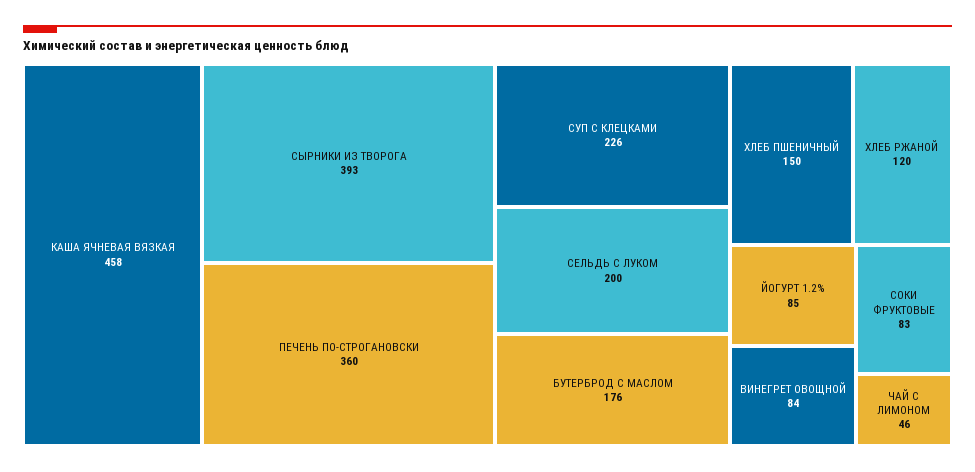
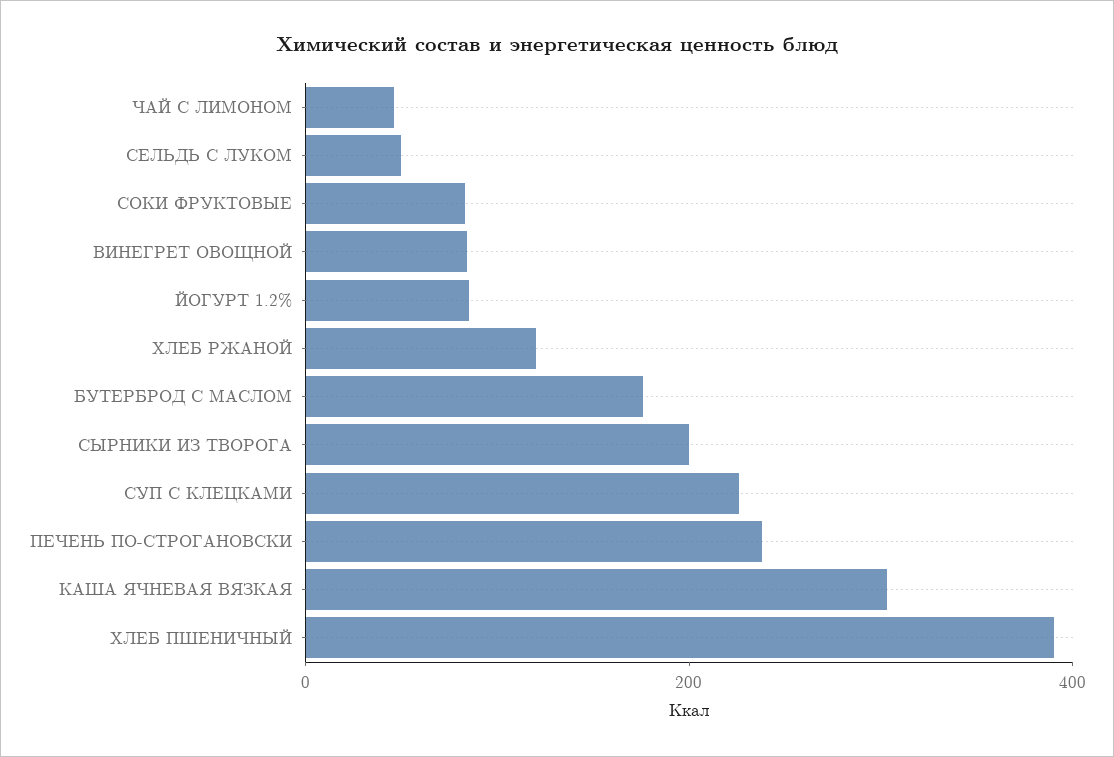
  {
-   "КАША ЯЧНЕВАЯ ВЯЗКАЯ": 458,
+   "КАША ЯЧНЕВАЯ ВЯЗКАЯ": 300,
-   "СЫРНИКИ ИЗ ТВОРОГА": 393,
+   "СЫРНИКИ ИЗ ТВОРОГА": 200,
-   "ПЕЧЕНЬ ПО-СТРОГАНОВСКИ": 360,
+   "ПЕЧЕНЬ ПО-СТРОГАНОВСКИ": 250,
    "СУП С КЛЕЦКАМИ": 226,
-   "СЕЛЬДЬ С ЛУКОМ": 200,
+   "СЕЛЬДЬ С ЛУКОМ": 50,
    "БУТЕРБРОД С МАСЛОМ": 176,
-   "ХЛЕБ ПШЕНИЧНЫЙ": 150,
+   "ХЛЕБ ПШЕНИЧНЫЙ": 400,
    "ХЛЕБ РЖАНОЙ": 120,
    "ЙОГУРТ 1.2%": 85,
    "ВИНЕГРЕТ ОВОЩНОЙ": 84,
    "СОКИ ФРУКТОВЫЕ": 83,
    "ЧАЙ С ЛИМОНОМ": 46
  }

